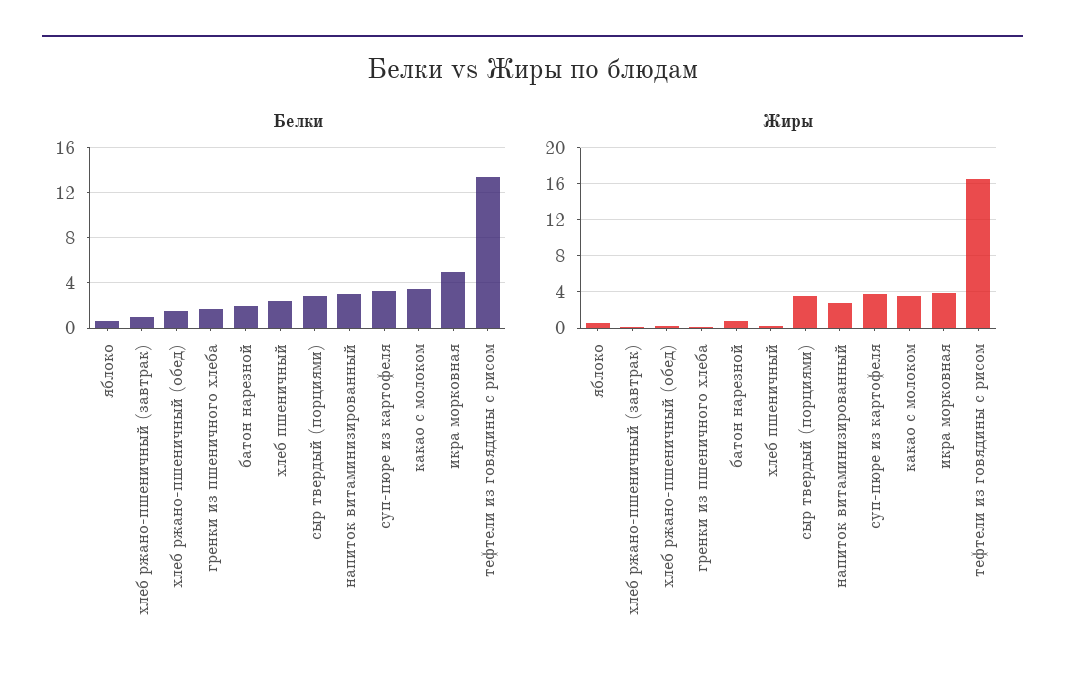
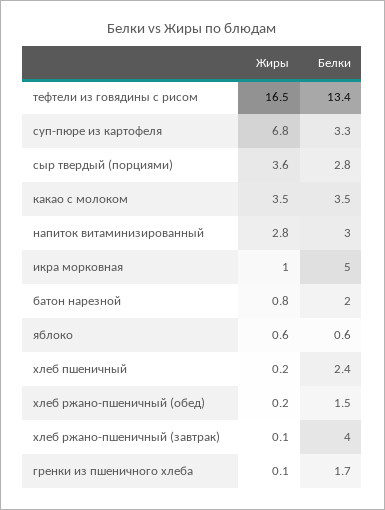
  {
    "Белки": {
      "яблоко": 0.6,
-     "хлеб ржано-пшеничный (завтрак)": 1,
+     "хлеб ржано-пшеничный (завтрак)": 4,
      "хлеб ржано-пшеничный (обед)": 1.5,
      "гренки из пшеничного хлеба": 1.7,
      "батон нарезной": 2,
      "хлеб пшеничный": 2.4,
      "сыр твердый (порциями)": 2.8,
      "напиток витаминизированный": 3,
      "суп-пюре из картофеля": 3.3,
      "какао с молоком": 3.5,
      "икра морковная": 5,
      "тефтели из говядины с рисом": 13.4
    },
    "Жиры": {
      "яблоко": 0.6,
      "хлеб ржано-пшеничный (завтрак)": 0.1,
      "хлеб ржано-пшеничный (обед)": 0.2,
      "гренки из пшеничного хлеба": 0.1,
      "батон нарезной": 0.8,
      "хлеб пшеничный": 0.2,
      "сыр твердый (порциями)": 3.6,
      "напиток витаминизированный": 2.8,
-     "суп-пюре из картофеля": 4,
+     "суп-пюре из картофеля": 6.8,
      "какао с молоком": 3.5,
-     "икра морковная": 4,
+     "икра морковная": 1,
      "тефтели из говядины с рисом": 16.5
    }
  }

